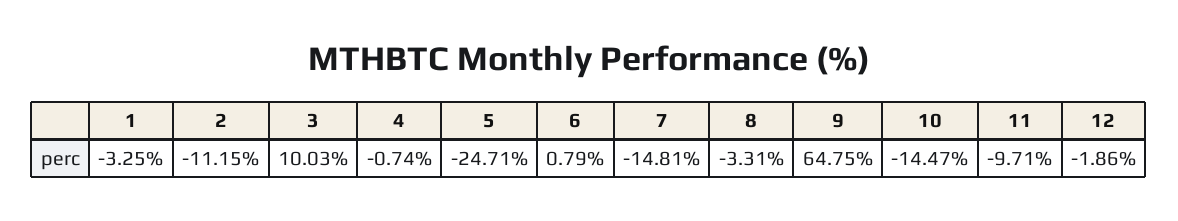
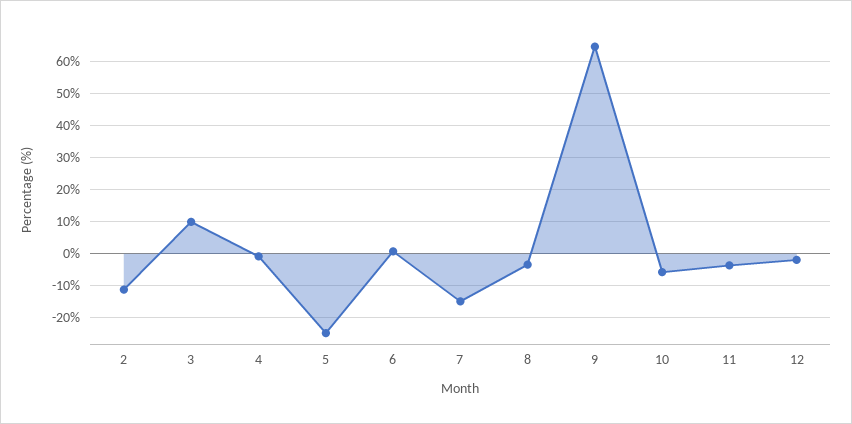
  {
-   "1": -3.25,
    "2": -11.15,
    "3": 10.03,
    "4": -0.74,
    "5": -24.71,
    "6": 0.79,
    "7": -14.81,
    "8": -3.31,
    "9": 64.75,
-   "10": -14.47,
+   "10": -6,
-   "11": -9.71,
+   "11": -4,
    "12": -1.86
  }

